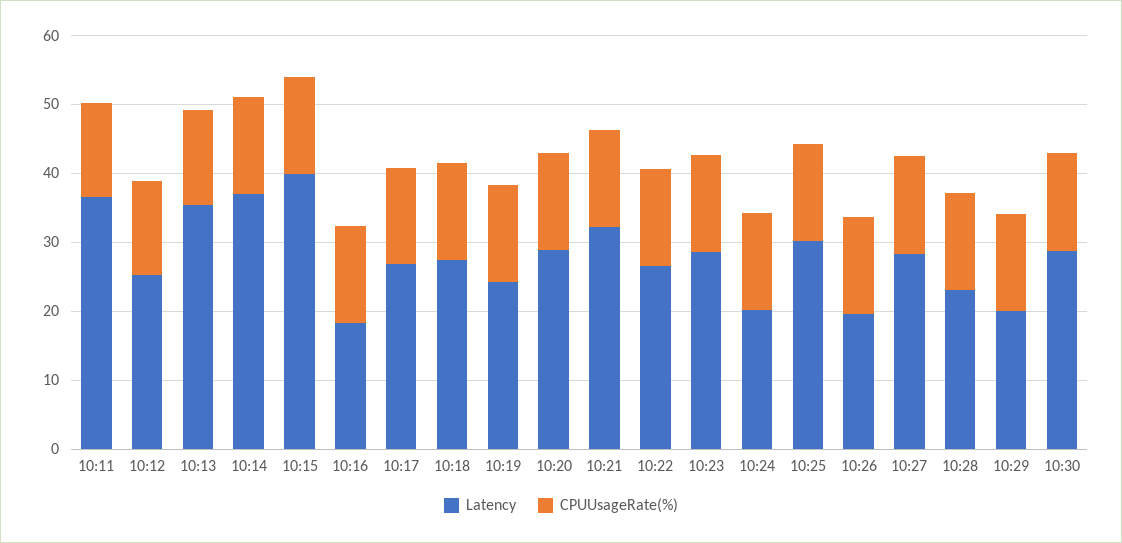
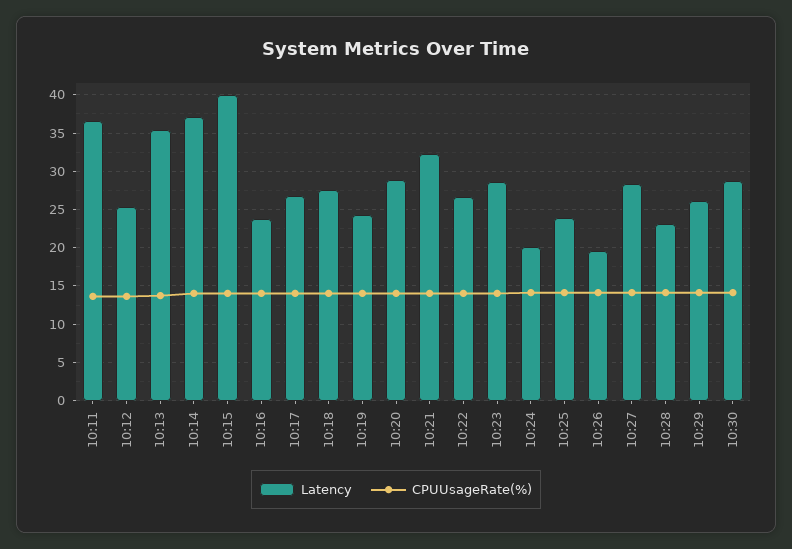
  {
    "Latency": {
      "10:11": 37,
      "10:12": 25,
      "10:13": 35,
      "10:14": 37,
      "10:15": 40,
-     "10:16": 18,
+     "10:16": 24,
      "10:17": 27,
      "10:18": 27,
      "10:19": 24,
      "10:20": 29,
      "10:21": 32,
      "10:22": 27,
      "10:23": 29,
      "10:24": 20,
-     "10:25": 30,
+     "10:25": 24,
      "10:26": 20,
      "10:27": 28,
      "10:28": 23,
-     "10:29": 20,
+     "10:29": 26,
      "10:30": 29
    },
    "CPUUsageRate(%)": {
      "10:11": 14,
      "10:12": 14,
      "10:13": 14,
      "10:14": 14,
      "10:15": 14,
      "10:16": 14,
      "10:17": 14,
      "10:18": 14,
      "10:19": 14,
      "10:20": 14,
      "10:21": 14,
      "10:22": 14,
      "10:23": 14,
      "10:24": 14,
      "10:25": 14,
      "10:26": 14,
      "10:27": 14,
      "10:28": 14,
      "10:29": 14,
      "10:30": 14
    }
  }

